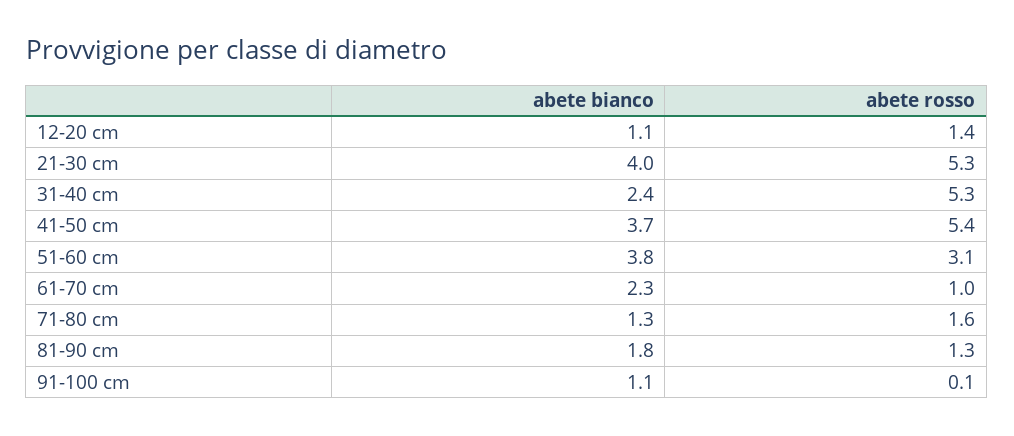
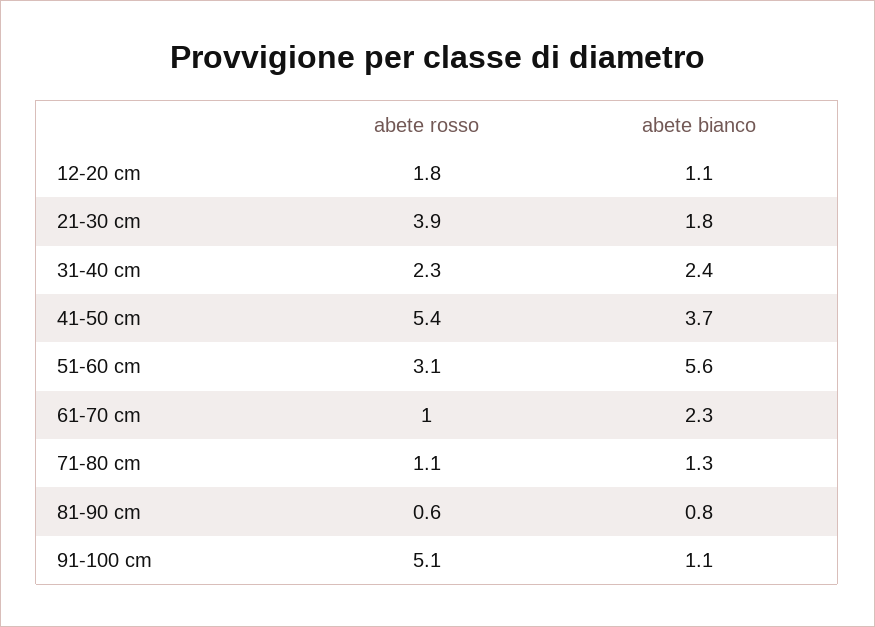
  {
    "abete bianco": {
      "12-20 cm": 1.1,
-     "21-30 cm": 4,
+     "21-30 cm": 1.8,
      "31-40 cm": 2.4,
      "41-50 cm": 3.7,
-     "51-60 cm": 3.8,
+     "51-60 cm": 5.6,
      "61-70 cm": 2.3,
      "71-80 cm": 1.3,
-     "81-90 cm": 1.8,
+     "81-90 cm": 0.8,
      "91-100 cm": 1.1
    },
    "abete rosso": {
-     "12-20 cm": 1.4,
+     "12-20 cm": 1.8,
-     "21-30 cm": 5.3,
+     "21-30 cm": 3.9,
-     "31-40 cm": 5.3,
+     "31-40 cm": 2.3,
      "41-50 cm": 5.4,
      "51-60 cm": 3.1,
      "61-70 cm": 1,
-     "71-80 cm": 1.6,
+     "71-80 cm": 1.1,
-     "81-90 cm": 1.3,
+     "81-90 cm": 0.6,
-     "91-100 cm": 0.1
+     "91-100 cm": 5.1
    }
  }

